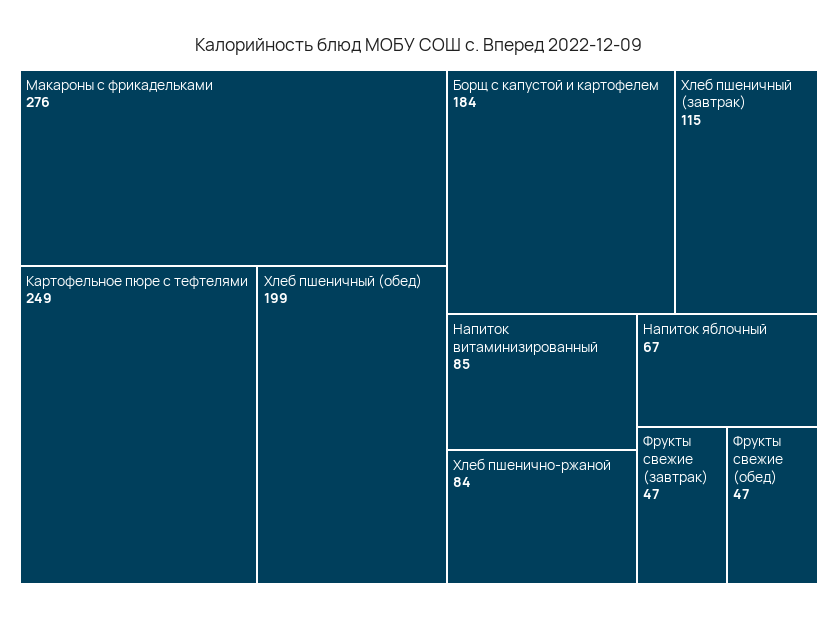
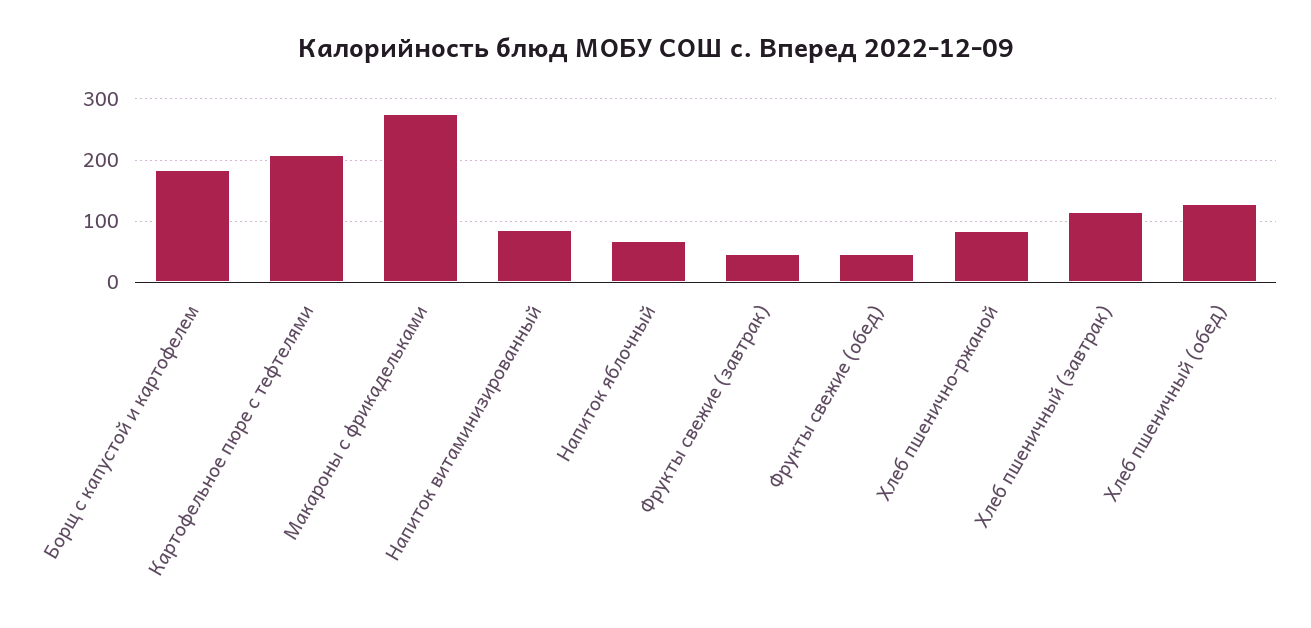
  {
    "Макароны с фрикадельками": 276,
-   "Картофельное пюре с тефтелями": 249,
+   "Картофельное пюре с тефтелями": 210,
-   "Хлеб пшеничный (обед)": 199,
+   "Хлеб пшеничный (обед)": 130,
    "Борщ с капустой и картофелем": 184,
    "Хлеб пшеничный (завтрак)": 115,
    "Напиток витаминизированный": 85,
    "Хлеб пшенично-ржаной": 84,
    "Напиток яблочный": 67,
    "Фрукты свежие (завтрак)": 47,
    "Фрукты свежие (обед)": 47
  }

